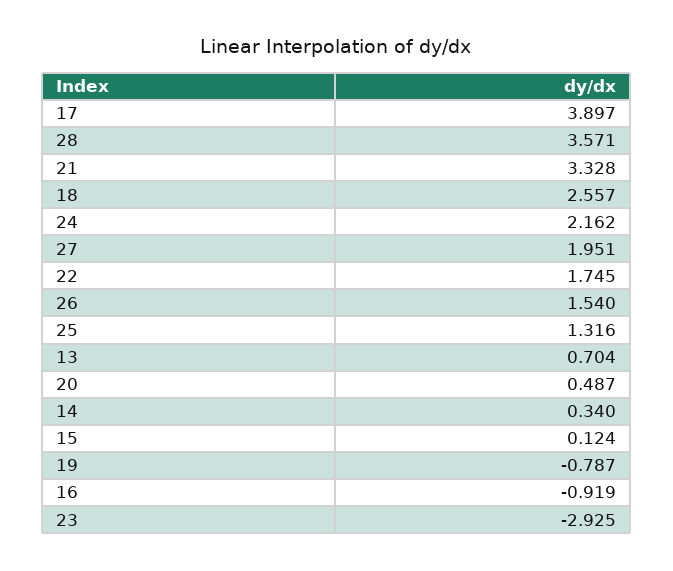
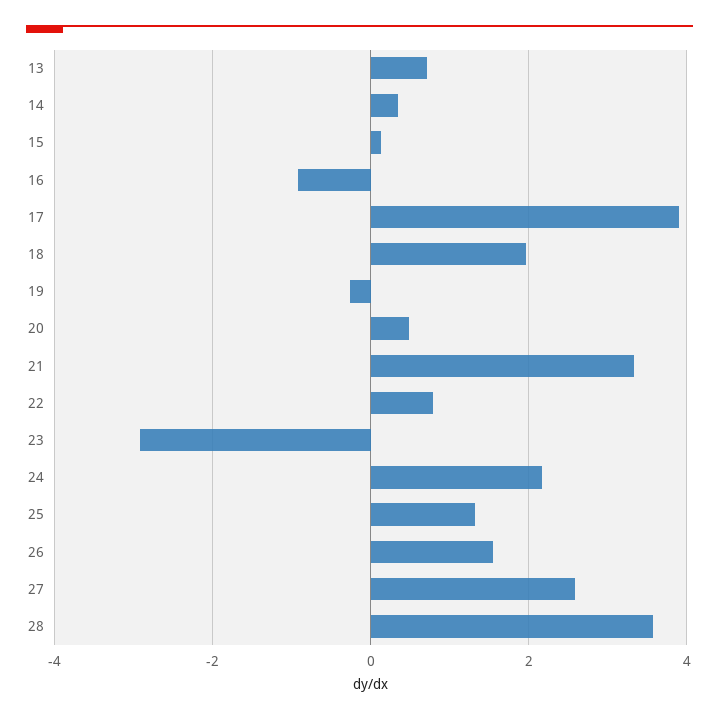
  {
    "17": 3.897,
    "28": 3.571,
    "21": 3.328,
-   "18": 2.557,
+   "18": 2,
    "24": 2.162,
-   "27": 1.951,
+   "27": 2.6,
-   "22": 1.745,
+   "22": 0.8,
    "26": 1.54,
    "25": 1.316,
    "13": 0.704,
    "20": 0.487,
    "14": 0.34,
    "15": 0.124,
-   "19": -0.787,
+   "19": -0.2,
    "16": -0.919,
    "23": -2.925
  }

